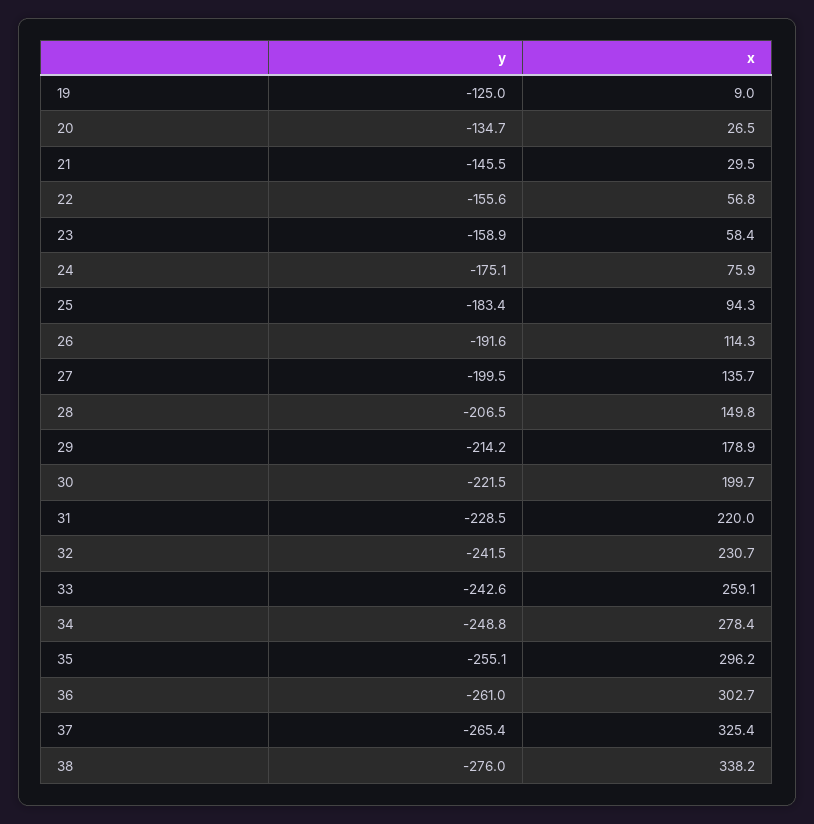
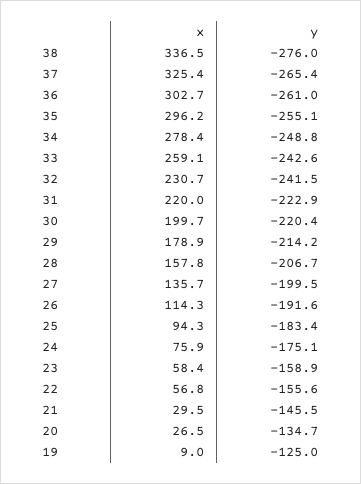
  {
    "y": {
      "19": -125,
      "20": -134.7,
      "21": -145.5,
      "22": -155.6,
      "23": -158.9,
      "24": -175.1,
      "25": -183.4,
      "26": -191.6,
      "27": -199.5,
-     "28": -206.5,
+     "28": -206.7,
      "29": -214.2,
-     "30": -221.5,
+     "30": -220.4,
-     "31": -228.5,
+     "31": -222.9,
      "32": -241.5,
      "33": -242.6,
      "34": -248.8,
      "35": -255.1,
      "36": -261,
      "37": -265.4,
      "38": -276
    },
    "x": {
      "19": 9,
      "20": 26.5,
      "21": 29.5,
      "22": 56.8,
      "23": 58.4,
      "24": 75.9,
      "25": 94.3,
      "26": 114.3,
      "27": 135.7,
-     "28": 149.8,
+     "28": 157.8,
      "29": 178.9,
      "30": 199.7,
      "31": 220,
      "32": 230.7,
      "33": 259.1,
      "34": 278.4,
      "35": 296.2,
      "36": 302.7,
      "37": 325.4,
-     "38": 338.2
+     "38": 336.5
    }
  }

